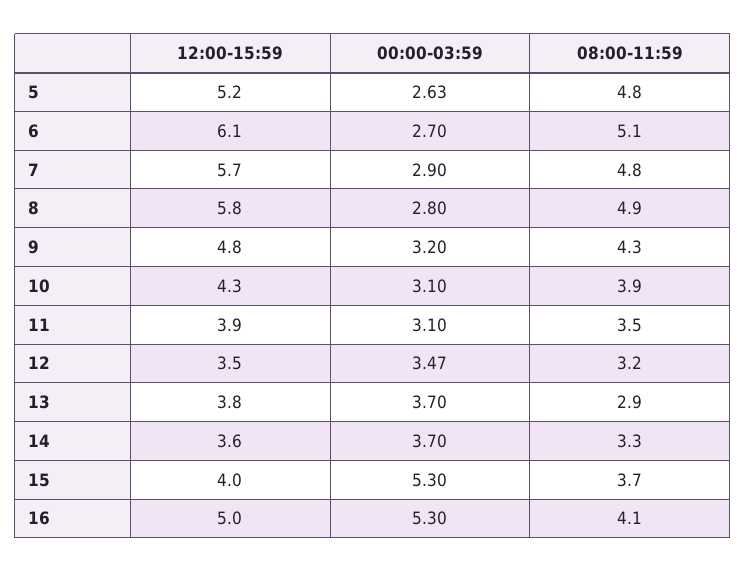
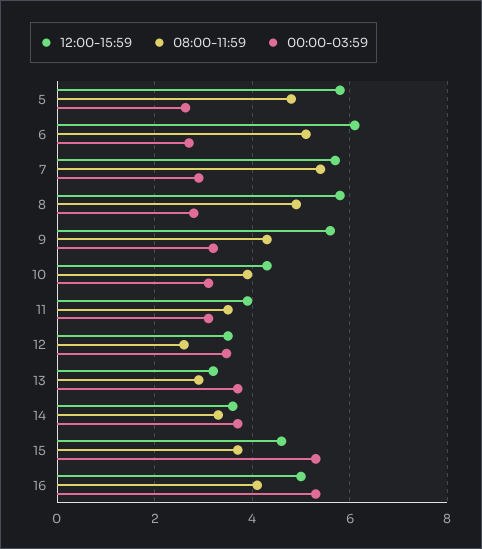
  {
    "12:00-15:59": {
-     "5": 5.2,
+     "5": 5.8,
      "6": 6.1,
      "7": 5.7,
      "8": 5.8,
-     "9": 4.8,
+     "9": 5.6,
      "10": 4.3,
      "11": 3.9,
      "12": 3.5,
-     "13": 3.8,
+     "13": 3.2,
      "14": 3.6,
-     "15": 4,
+     "15": 4.6,
      "16": 5
    },
    "00:00-03:59": {
      "5": 2.63,
      "6": 2.7,
      "7": 2.9,
      "8": 2.8,
      "9": 3.2,
      "10": 3.1,
      "11": 3.1,
      "12": 3.47,
      "13": 3.7,
      "14": 3.7,
      "15": 5.3,
      "16": 5.3
    },
    "08:00-11:59": {
      "5": 4.8,
      "6": 5.1,
-     "7": 4.8,
+     "7": 5.4,
      "8": 4.9,
      "9": 4.3,
      "10": 3.9,
      "11": 3.5,
-     "12": 3.2,
+     "12": 2.6,
      "13": 2.9,
      "14": 3.3,
      "15": 3.7,
      "16": 4.1
    }
  }

